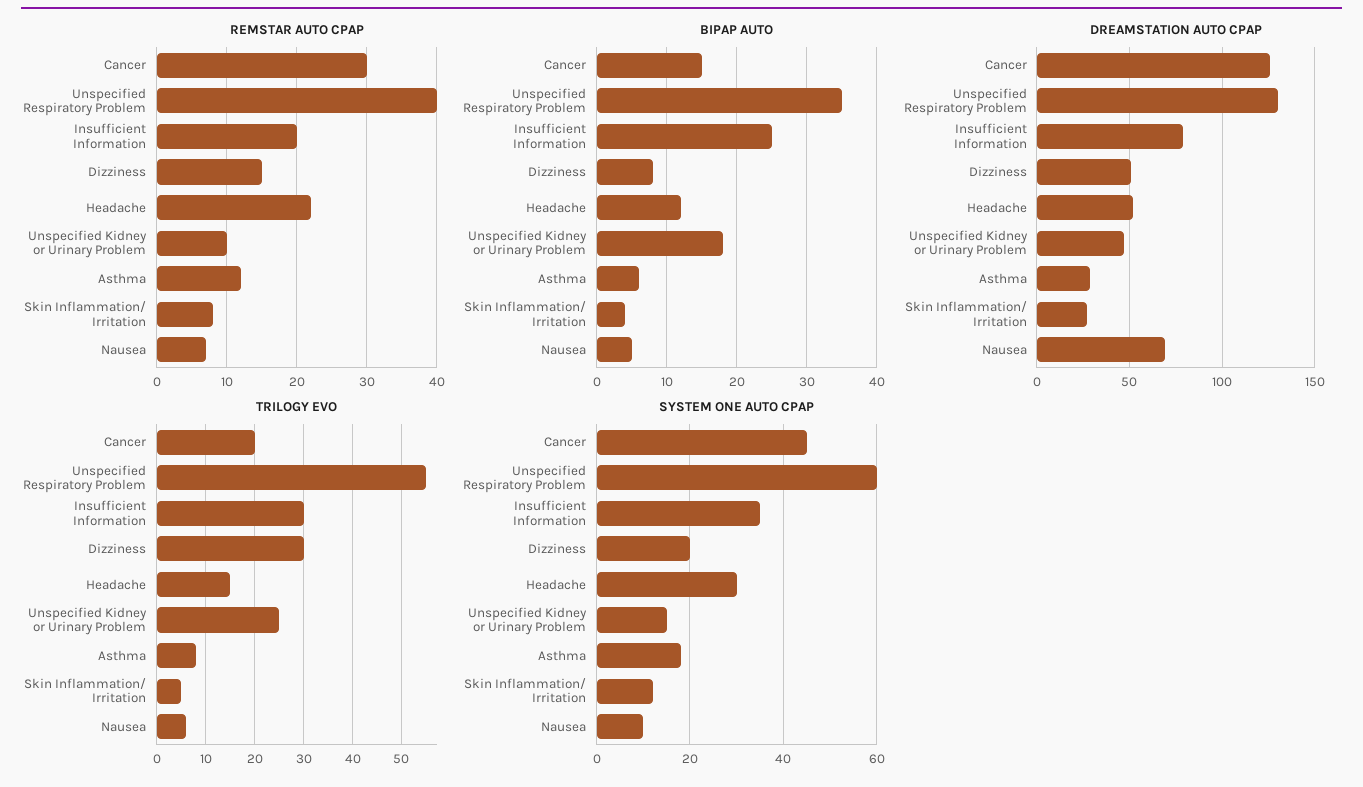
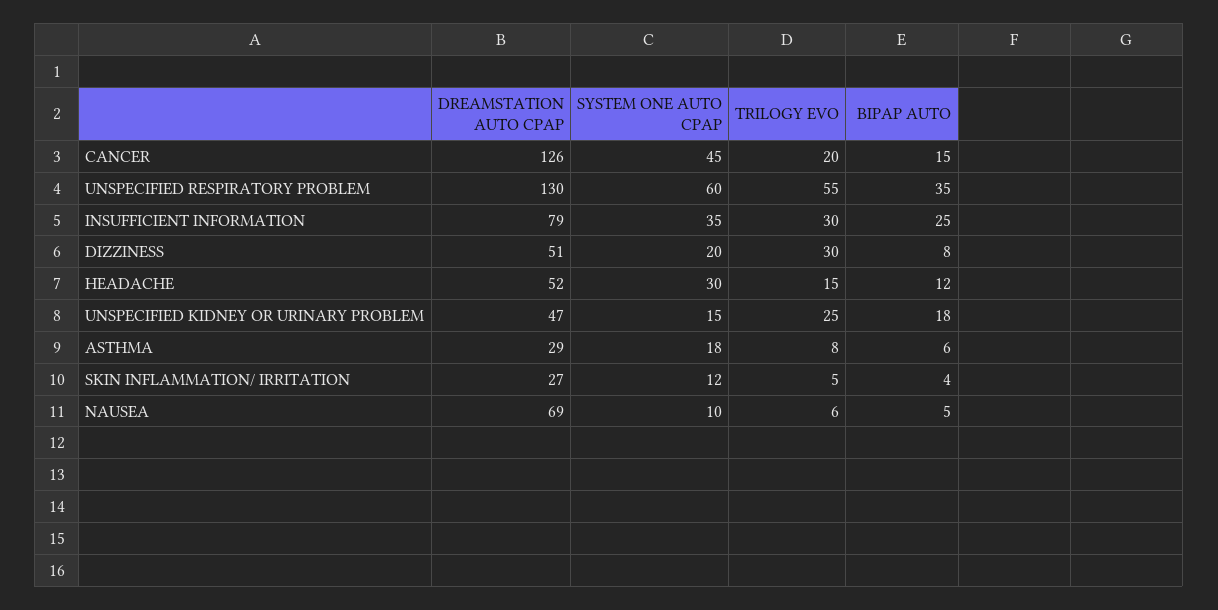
  {
-   "REMSTAR AUTO CPAP": {
-     "Cancer": 30,
-     "Unspecified Respiratory Problem": 40,
-     "Insufficient Information": 20,
-     "Dizziness": 15,
-     "Headache": 22,
-     "Unspecified Kidney or Urinary Problem": 10,
-     "Asthma": 12,
-     "Skin Inflammation/ Irritation": 8,
-     "Nausea": 7
-   },
    "BIPAP AUTO": {
      "Cancer": 15,
      "Unspecified Respiratory Problem": 35,
      "Insufficient Information": 25,
      "Dizziness": 8,
      "Headache": 12,
      "Unspecified Kidney or Urinary Problem": 18,
      "Asthma": 6,
      "Skin Inflammation/ Irritation": 4,
      "Nausea": 5
    },
    "DREAMSTATION AUTO CPAP": {
      "Cancer": 126,
      "Unspecified Respiratory Problem": 130,
      "Insufficient Information": 79,
      "Dizziness": 51,
      "Headache": 52,
      "Unspecified Kidney or Urinary Problem": 47,
      "Asthma": 29,
      "Skin Inflammation/ Irritation": 27,
      "Nausea": 69
    },
    "TRILOGY EVO": {
      "Cancer": 20,
      "Unspecified Respiratory Problem": 55,
      "Insufficient Information": 30,
      "Dizziness": 30,
      "Headache": 15,
      "Unspecified Kidney or Urinary Problem": 25,
      "Asthma": 8,
      "Skin Inflammation/ Irritation": 5,
      "Nausea": 6
    },
    "SYSTEM ONE AUTO CPAP": {
      "Cancer": 45,
      "Unspecified Respiratory Problem": 60,
      "Insufficient Information": 35,
      "Dizziness": 20,
      "Headache": 30,
      "Unspecified Kidney or Urinary Problem": 15,
      "Asthma": 18,
      "Skin Inflammation/ Irritation": 12,
      "Nausea": 10
    }
  }

